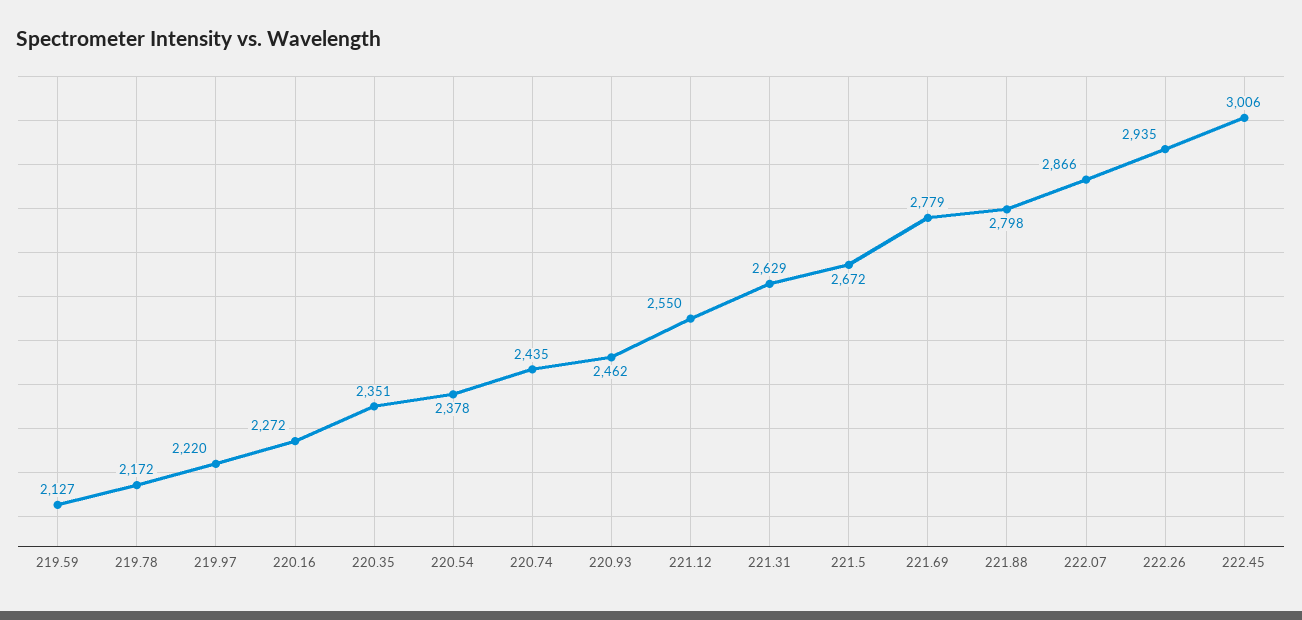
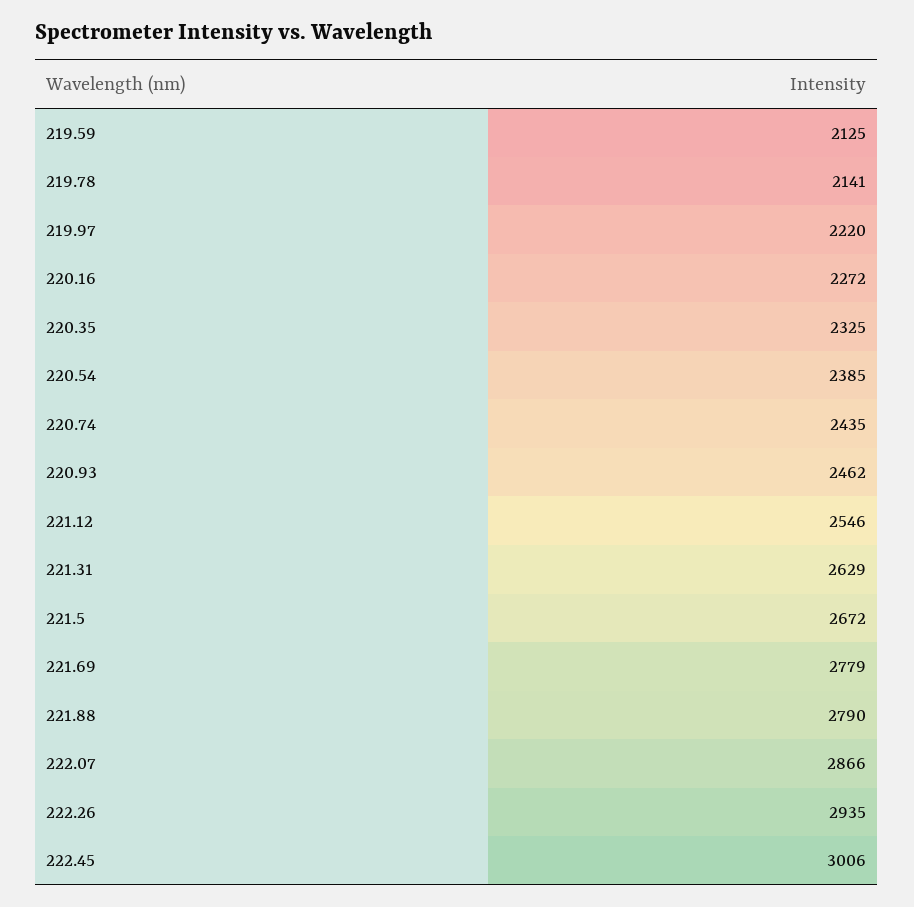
  {
-   "219.59": 2127,
+   "219.59": 2125,
-   "219.78": 2172,
+   "219.78": 2141,
    "219.97": 2220,
    "220.16": 2272,
-   "220.35": 2351,
+   "220.35": 2325,
-   "220.54": 2378,
+   "220.54": 2385,
    "220.74": 2435,
    "220.93": 2462,
-   "221.12": 2550,
+   "221.12": 2546,
    "221.31": 2629,
    "221.5": 2672,
    "221.69": 2779,
-   "221.88": 2798,
+   "221.88": 2790,
    "222.07": 2866,
    "222.26": 2935,
    "222.45": 3006
  }

